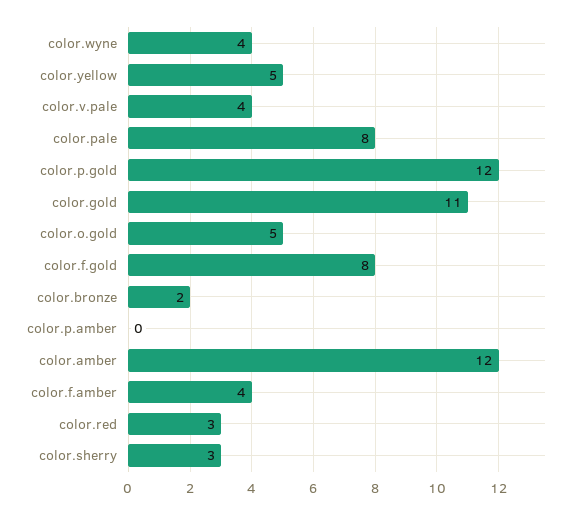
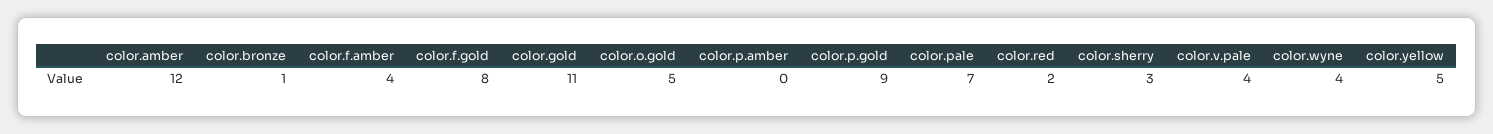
  {
    "color.wyne": 4,
    "color.yellow": 5,
    "color.v.pale": 4,
-   "color.pale": 8,
+   "color.pale": 7,
-   "color.p.gold": 12,
+   "color.p.gold": 9,
    "color.gold": 11,
    "color.o.gold": 5,
    "color.f.gold": 8,
-   "color.bronze": 2,
+   "color.bronze": 1,
    "color.p.amber": 0,
    "color.amber": 12,
    "color.f.amber": 4,
-   "color.red": 3,
+   "color.red": 2,
    "color.sherry": 3
  }

